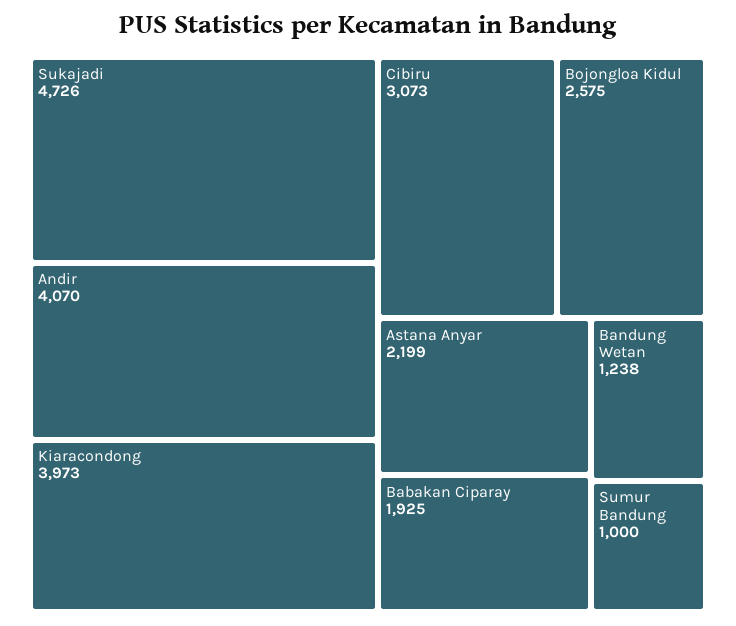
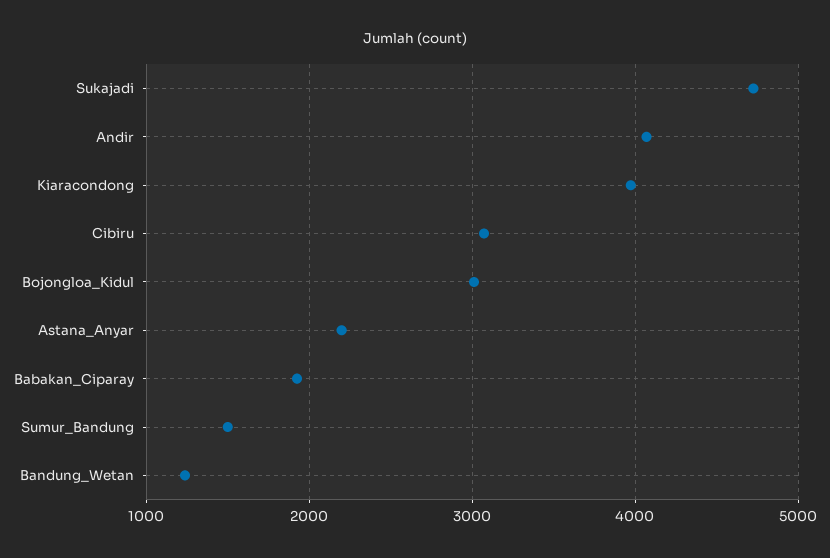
  {
    "Sukajadi": 4726,
    "Andir": 4070,
    "Kiaracondong": 3973,
    "Cibiru": 3073,
-   "Bojongloa Kidul": 2575,
+   "Bojongloa Kidul": 3000,
    "Astana Anyar": 2199,
    "Babakan Ciparay": 1925,
    "Bandung Wetan": 1238,
-   "Sumur Bandung": 1000
+   "Sumur Bandung": 1500
  }

